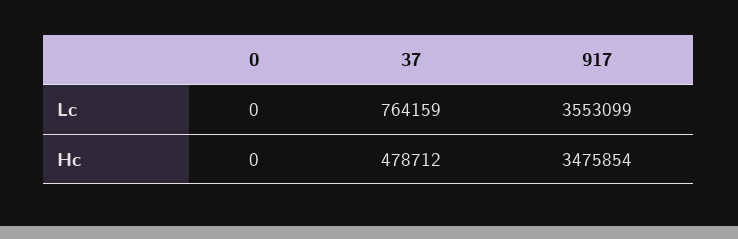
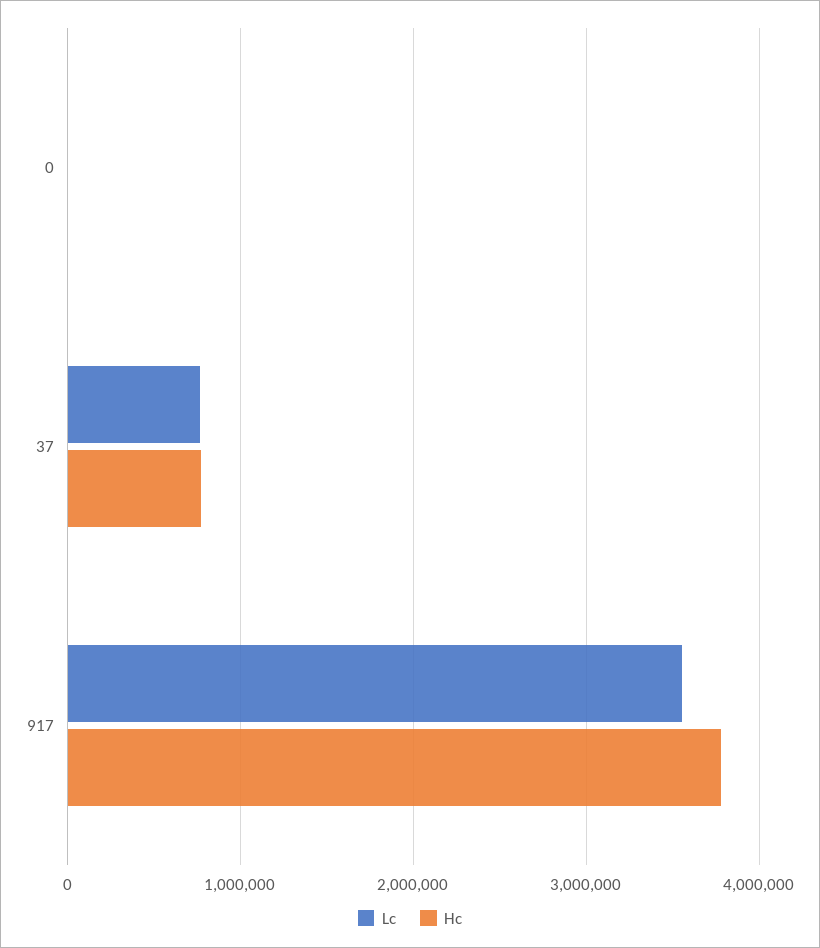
  {
    "Lc": {
      "0": 0,
      "37": 764159,
      "917": 3553099
    },
    "Hc": {
      "0": 0,
-     "37": 478712,
+     "37": 800000,
-     "917": 3475854
+     "917": 3800000
    }
  }

